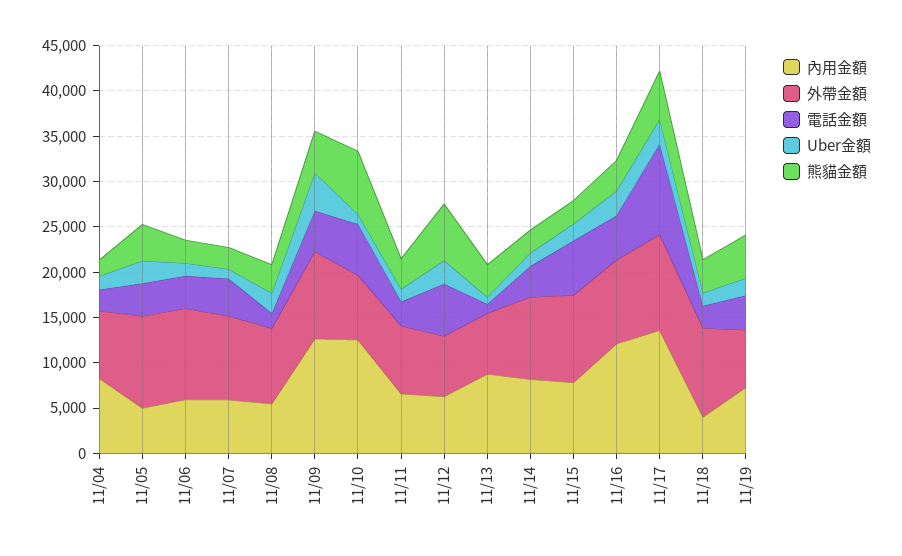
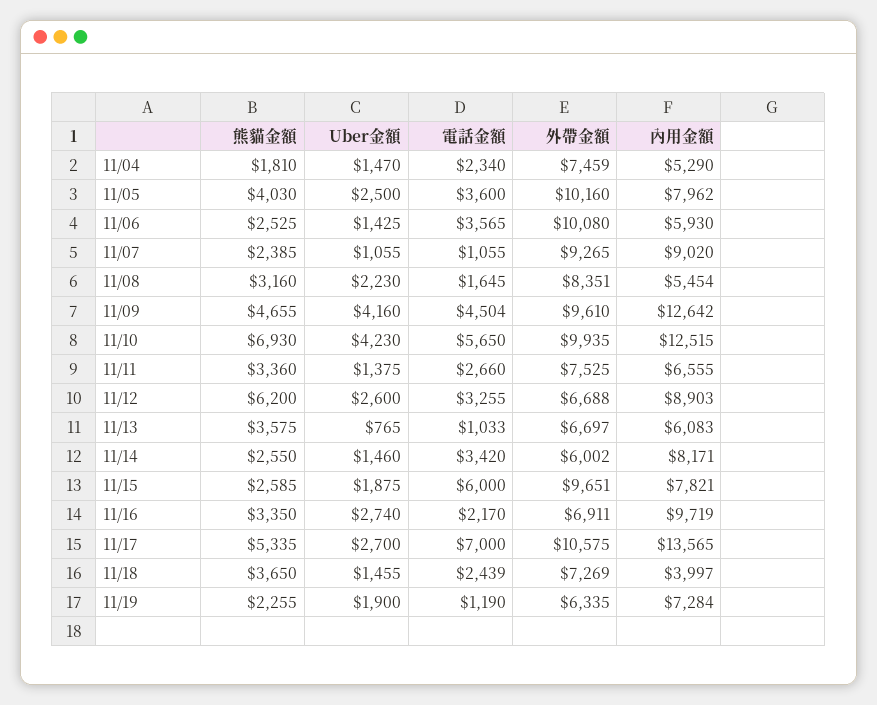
  {
    "內用金額": {
-     "11/04": 8000,
+     "11/04": 5290,
-     "11/05": 5000,
+     "11/05": 7962,
      "11/06": 5930,
-     "11/07": 6000,
+     "11/07": 9020,
      "11/08": 5454,
      "11/09": 12642,
      "11/10": 12515,
      "11/11": 6555,
-     "11/12": 6000,
+     "11/12": 8903,
-     "11/13": 9000,
+     "11/13": 6083,
      "11/14": 8171,
      "11/15": 7821,
-     "11/16": 12000,
+     "11/16": 9719,
      "11/17": 13565,
      "11/18": 3997,
      "11/19": 7284
    },
    "外帶金額": {
      "11/04": 7459,
      "11/05": 10160,
      "11/06": 10080,
      "11/07": 9265,
      "11/08": 8351,
      "11/09": 9610,
-     "11/10": 7000,
+     "11/10": 9935,
      "11/11": 7525,
      "11/12": 6688,
      "11/13": 6697,
-     "11/14": 9000,
+     "11/14": 6002,
      "11/15": 9651,
-     "11/16": 9000,
+     "11/16": 6911,
      "11/17": 10575,
-     "11/18": 10000,
+     "11/18": 7269,
      "11/19": 6335
    },
    "電話金額": {
      "11/04": 2340,
      "11/05": 3600,
      "11/06": 3565,
-     "11/07": 4000,
+     "11/07": 1055,
      "11/08": 1645,
      "11/09": 4504,
      "11/10": 5650,
      "11/11": 2660,
-     "11/12": 6000,
+     "11/12": 3255,
      "11/13": 1033,
      "11/14": 3420,
      "11/15": 6000,
-     "11/16": 5000,
+     "11/16": 2170,
-     "11/17": 10000,
+     "11/17": 7000,
      "11/18": 2439,
-     "11/19": 4000
+     "11/19": 1190
    },
    "Uber金額": {
      "11/04": 1470,
      "11/05": 2500,
      "11/06": 1425,
      "11/07": 1055,
      "11/08": 2230,
      "11/09": 4160,
-     "11/10": 1000,
+     "11/10": 4230,
      "11/11": 1375,
      "11/12": 2600,
      "11/13": 765,
      "11/14": 1460,
      "11/15": 1875,
      "11/16": 2740,
      "11/17": 2700,
      "11/18": 1455,
      "11/19": 1900
    },
    "熊貓金額": {
      "11/04": 1810,
      "11/05": 4030,
      "11/06": 2525,
      "11/07": 2385,
      "11/08": 3160,
      "11/09": 4655,
      "11/10": 6930,
      "11/11": 3360,
      "11/12": 6200,
      "11/13": 3575,
      "11/14": 2550,
      "11/15": 2585,
      "11/16": 3350,
      "11/17": 5335,
      "11/18": 3650,
-     "11/19": 5000
+     "11/19": 2255
    }
  }

